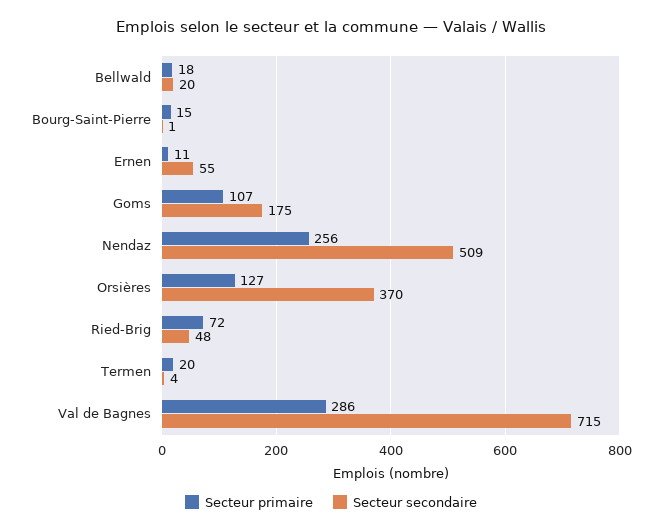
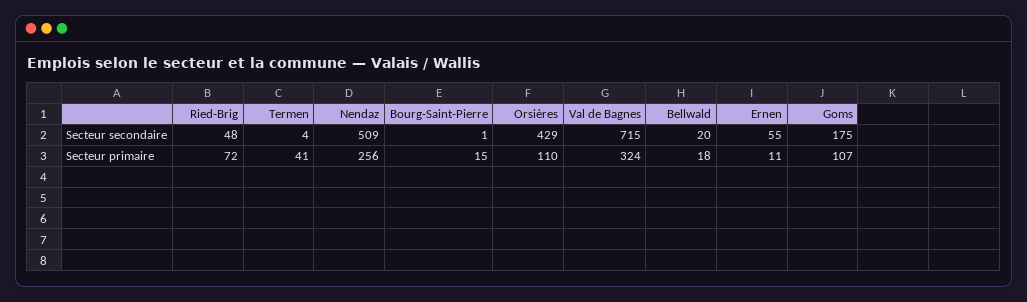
  {
    "Secteur primaire": {
      "Bellwald": 18,
      "Bourg-Saint-Pierre": 15,
      "Ernen": 11,
      "Goms": 107,
      "Nendaz": 256,
-     "Orsières": 127,
+     "Orsières": 110,
      "Ried-Brig": 72,
-     "Termen": 20,
+     "Termen": 41,
-     "Val de Bagnes": 286
+     "Val de Bagnes": 324
    },
    "Secteur secondaire": {
      "Bellwald": 20,
      "Bourg-Saint-Pierre": 1,
      "Ernen": 55,
      "Goms": 175,
      "Nendaz": 509,
-     "Orsières": 370,
+     "Orsières": 429,
      "Ried-Brig": 48,
      "Termen": 4,
      "Val de Bagnes": 715
    }
  }

